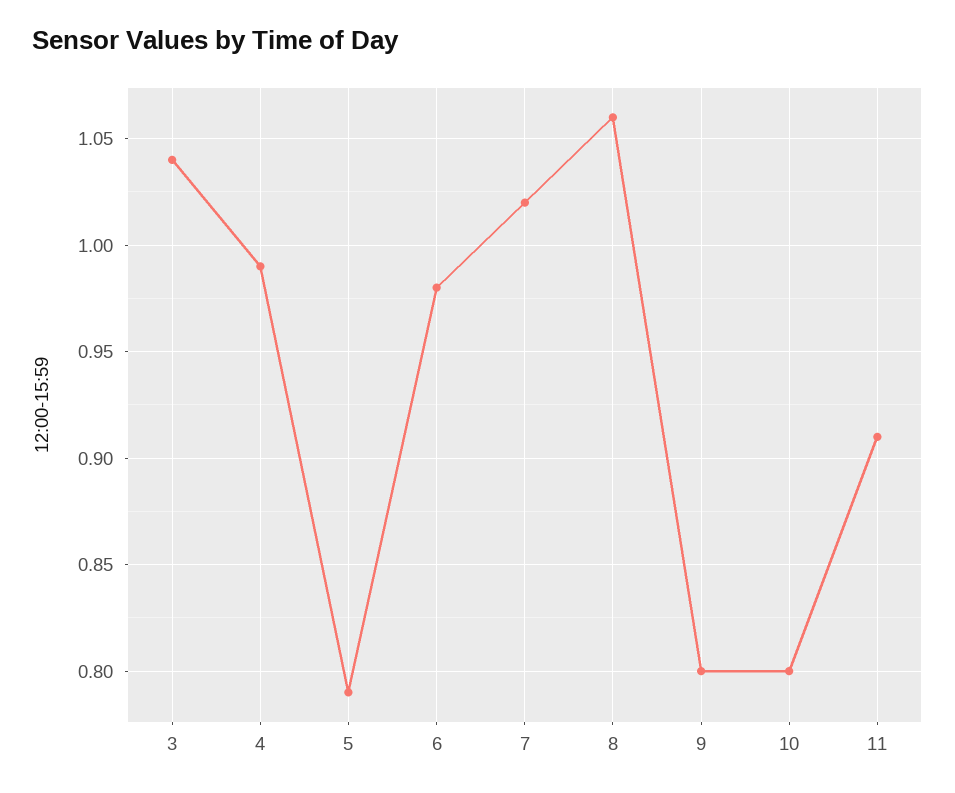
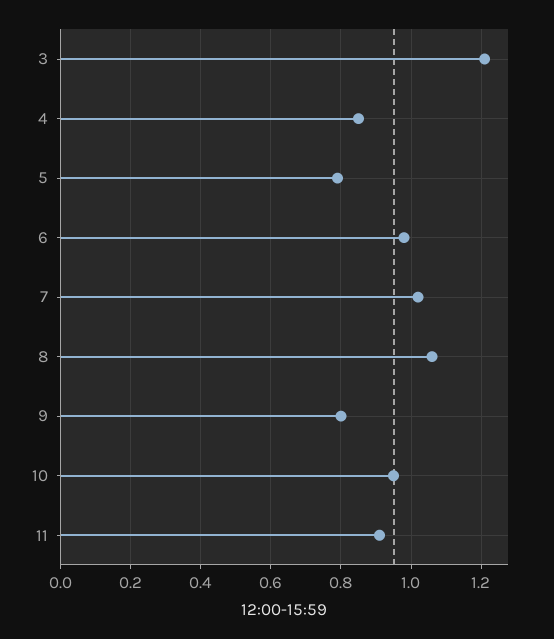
  {
-   "3": 1.04,
+   "3": 1.2,
-   "4": 0.99,
+   "4": 0.85,
    "5": 0.79,
    "6": 0.98,
    "7": 1.02,
    "8": 1.06,
    "9": 0.8,
-   "10": 0.8,
+   "10": 0.95,
    "11": 0.91
  }

